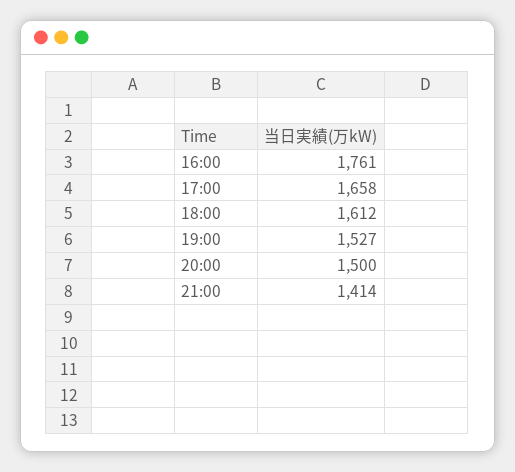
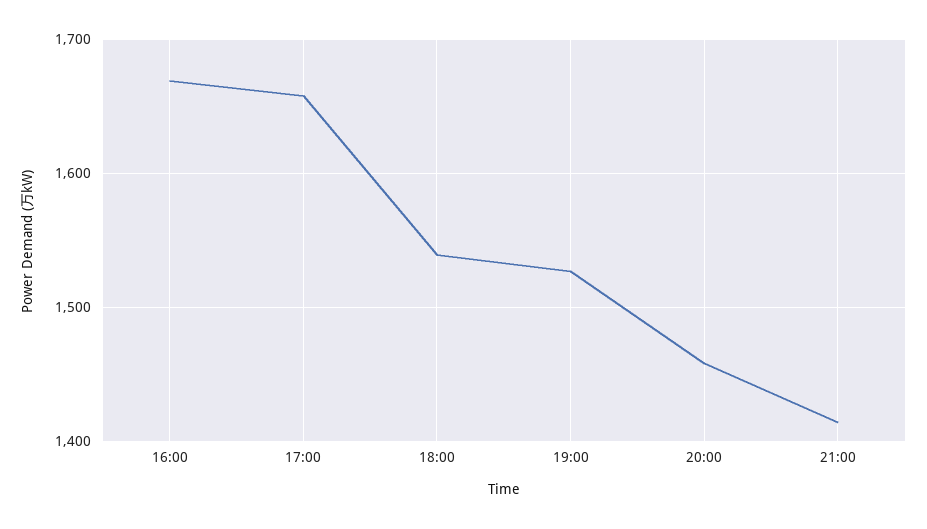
  {
-   "16:00": 1761,
+   "16:00": 1670,
    "17:00": 1658,
-   "18:00": 1612,
+   "18:00": 1540,
    "19:00": 1527,
-   "20:00": 1500,
+   "20:00": 1460,
    "21:00": 1414
  }

